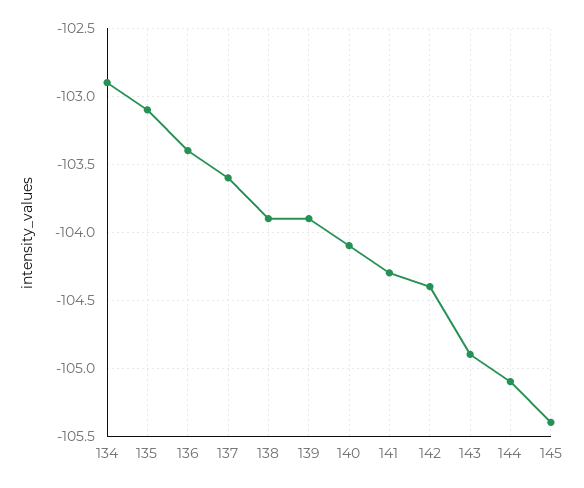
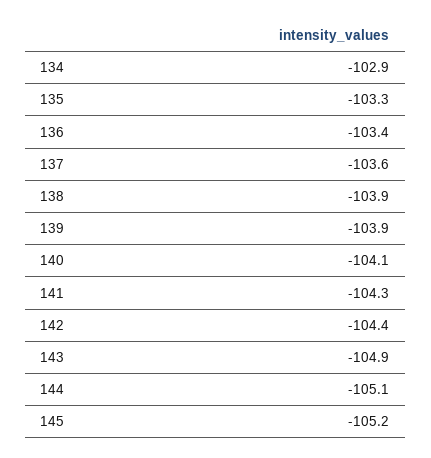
  {
    "134": -102.9,
-   "135": -103.1,
+   "135": -103.3,
    "136": -103.4,
    "137": -103.6,
    "138": -103.9,
    "139": -103.9,
    "140": -104.1,
    "141": -104.3,
    "142": -104.4,
    "143": -104.9,
    "144": -105.1,
-   "145": -105.4
+   "145": -105.2
  }

